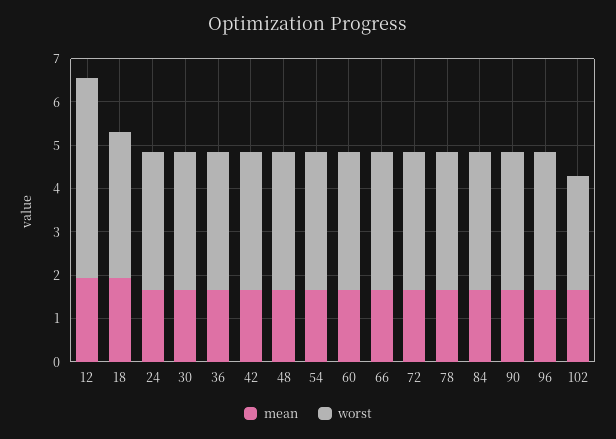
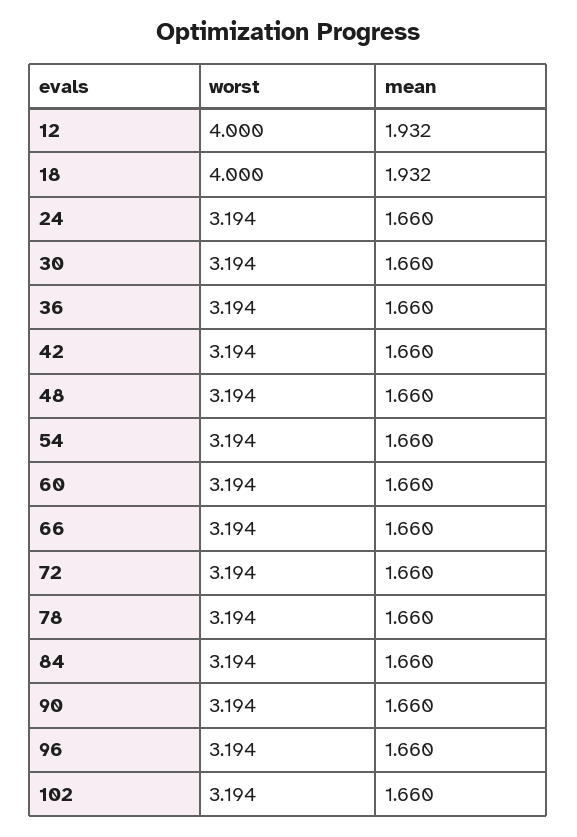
  {
    "mean": {
      "12": 1.932,
      "18": 1.932,
      "24": 1.66,
      "30": 1.66,
      "36": 1.66,
      "42": 1.66,
      "48": 1.66,
      "54": 1.66,
      "60": 1.66,
      "66": 1.66,
      "72": 1.66,
      "78": 1.66,
      "84": 1.66,
      "90": 1.66,
      "96": 1.66,
      "102": 1.66
    },
    "worst": {
-     "12": 4.6,
+     "12": 4,
-     "18": 3.4,
+     "18": 4,
      "24": 3.194,
      "30": 3.194,
      "36": 3.194,
      "42": 3.194,
      "48": 3.194,
      "54": 3.194,
      "60": 3.194,
      "66": 3.194,
      "72": 3.194,
      "78": 3.194,
      "84": 3.194,
      "90": 3.194,
      "96": 3.194,
-     "102": 2.6
+     "102": 3.194
    }
  }

